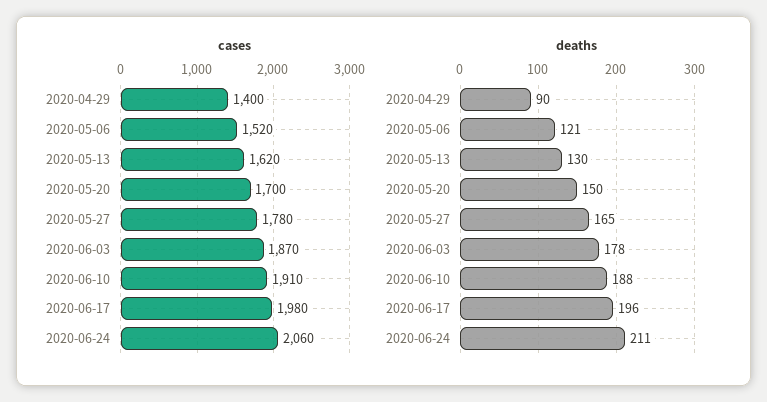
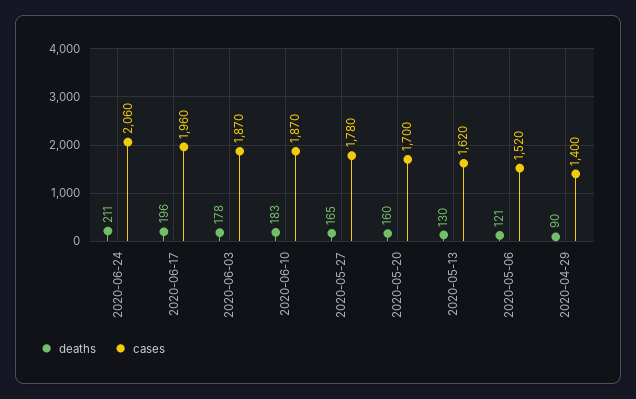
  {
    "cases": {
      "2020-04-29": 1400,
      "2020-05-06": 1520,
      "2020-05-13": 1620,
      "2020-05-20": 1700,
      "2020-05-27": 1780,
      "2020-06-03": 1870,
-     "2020-06-10": 1910,
+     "2020-06-10": 1870,
-     "2020-06-17": 1980,
+     "2020-06-17": 1960,
      "2020-06-24": 2060
    },
    "deaths": {
      "2020-04-29": 90,
      "2020-05-06": 121,
      "2020-05-13": 130,
-     "2020-05-20": 150,
+     "2020-05-20": 160,
      "2020-05-27": 165,
      "2020-06-03": 178,
-     "2020-06-10": 188,
+     "2020-06-10": 183,
      "2020-06-17": 196,
      "2020-06-24": 211
    }
  }

